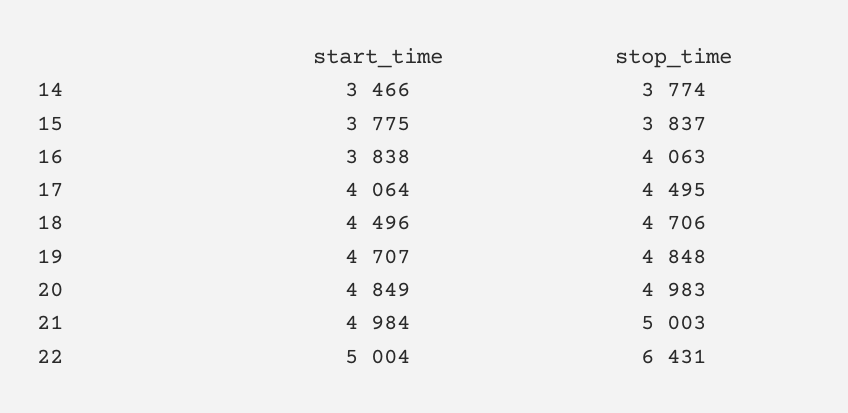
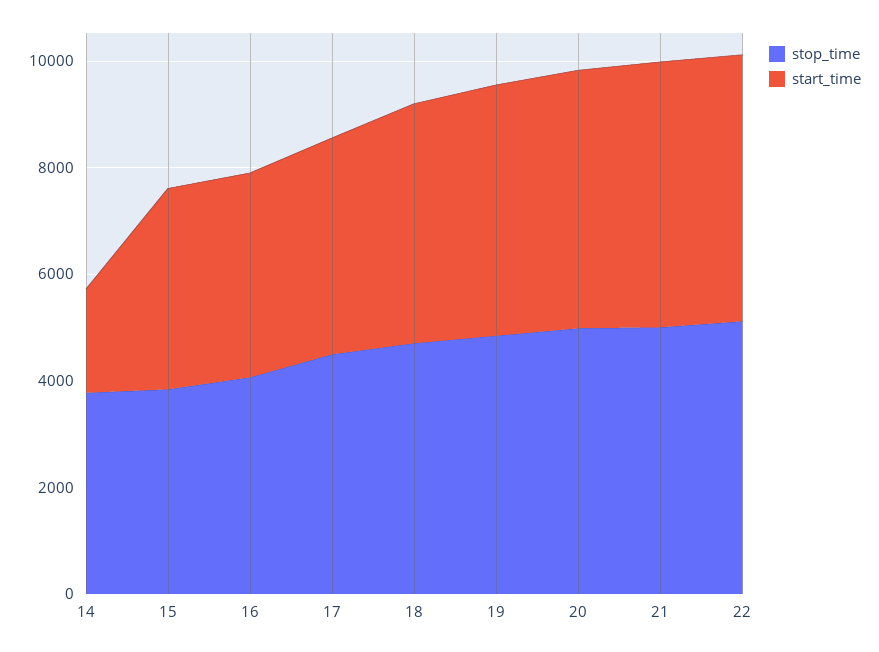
  {
    "start_time": {
-     "14": 3466,
+     "14": 2000,
      "15": 3775,
      "16": 3838,
      "17": 4064,
      "18": 4496,
      "19": 4707,
      "20": 4849,
      "21": 4984,
      "22": 5004
    },
    "stop_time": {
      "14": 3774,
      "15": 3837,
      "16": 4063,
      "17": 4495,
      "18": 4706,
      "19": 4848,
      "20": 4983,
      "21": 5003,
-     "22": 6431
+     "22": 5000
    }
  }

